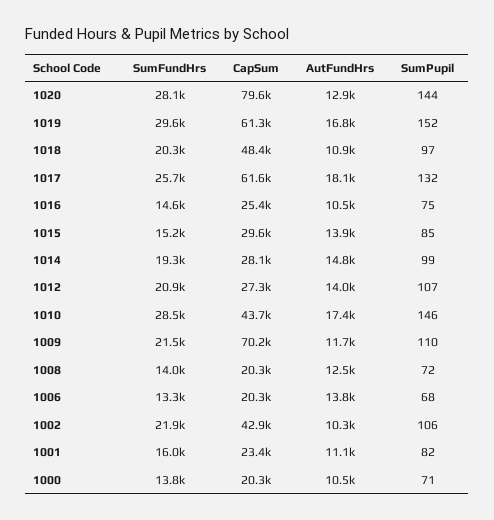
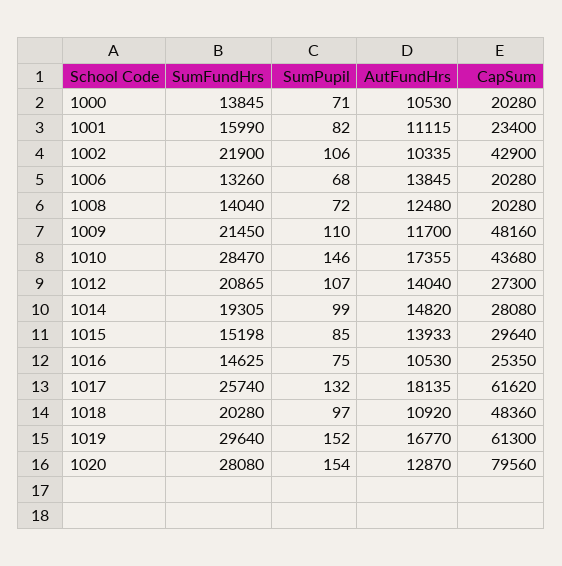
  {
    "SumFundHrs": {
      "1020": 28080,
      "1019": 29640,
      "1018": 20280,
      "1017": 25740,
      "1016": 14625,
      "1015": 15198,
      "1014": 19305,
      "1012": 20865,
      "1010": 28470,
      "1009": 21450,
      "1008": 14040,
      "1006": 13260,
      "1002": 21900,
      "1001": 15990,
      "1000": 13845
    },
    "CapSum": {
      "1020": 79560,
      "1019": 61300,
      "1018": 48360,
      "1017": 61620,
      "1016": 25350,
      "1015": 29640,
      "1014": 28080,
      "1012": 27300,
      "1010": 43680,
-     "1009": 70200,
+     "1009": 48160,
      "1008": 20280,
      "1006": 20280,
      "1002": 42900,
      "1001": 23400,
      "1000": 20280
    },
    "AutFundHrs": {
      "1020": 12870,
      "1019": 16770,
      "1018": 10920,
      "1017": 18135,
      "1016": 10530,
      "1015": 13933,
      "1014": 14820,
      "1012": 14040,
      "1010": 17355,
      "1009": 11700,
      "1008": 12480,
      "1006": 13845,
      "1002": 10335,
      "1001": 11115,
      "1000": 10530
    },
    "SumPupil": {
-     "1020": 144,
+     "1020": 154,
      "1019": 152,
      "1018": 97,
      "1017": 132,
      "1016": 75,
      "1015": 85,
      "1014": 99,
      "1012": 107,
      "1010": 146,
      "1009": 110,
      "1008": 72,
      "1006": 68,
      "1002": 106,
      "1001": 82,
      "1000": 71
    }
  }

